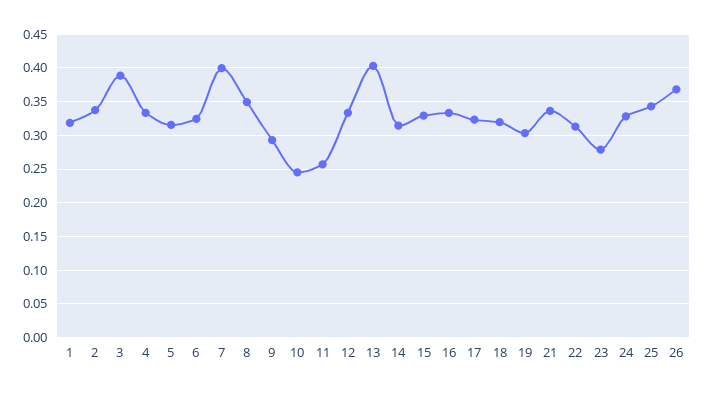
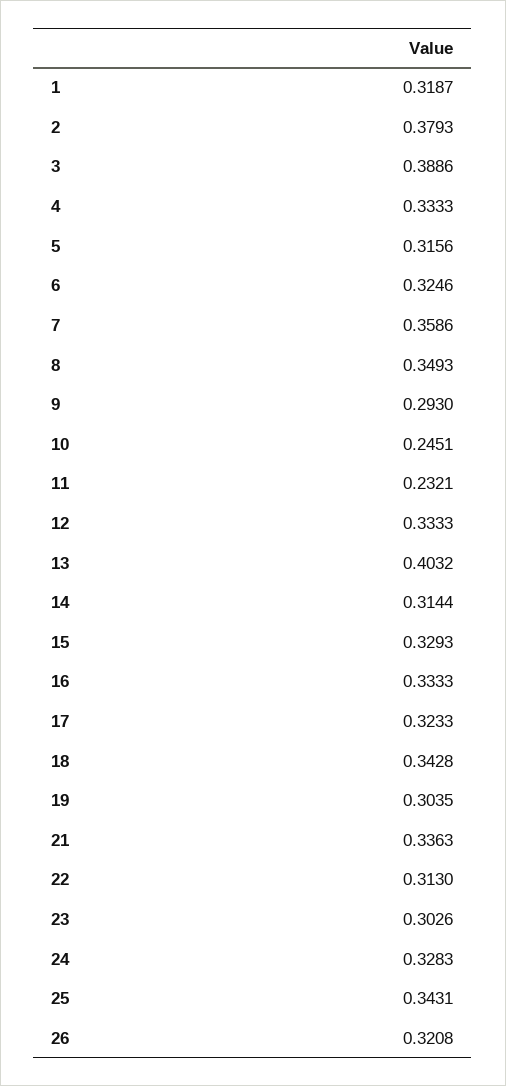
  {
    "1": 0.3187,
-   "2": 0.34,
+   "2": 0.3793,
    "3": 0.3886,
    "4": 0.3333,
    "5": 0.3156,
    "6": 0.3246,
-   "7": 0.4,
+   "7": 0.3586,
    "8": 0.3493,
    "9": 0.293,
    "10": 0.2451,
-   "11": 0.26,
+   "11": 0.2321,
    "12": 0.3333,
    "13": 0.4032,
    "14": 0.3144,
    "15": 0.3293,
    "16": 0.3333,
    "17": 0.3233,
-   "18": 0.32,
+   "18": 0.3428,
    "19": 0.3035,
    "21": 0.3363,
    "22": 0.313,
-   "23": 0.28,
+   "23": 0.3026,
    "24": 0.3283,
    "25": 0.3431,
-   "26": 0.37
+   "26": 0.3208
  }

